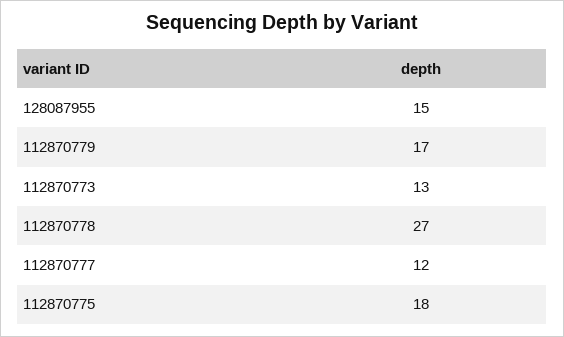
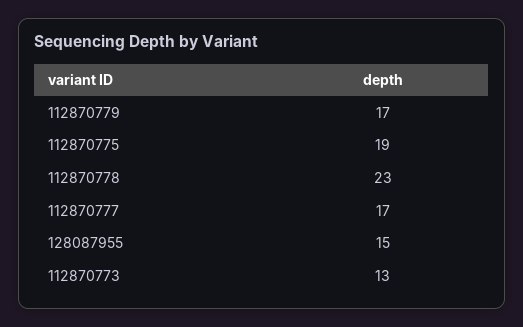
  {
    "128087955": 15,
    "112870779": 17,
    "112870773": 13,
-   "112870778": 27,
+   "112870778": 23,
-   "112870777": 12,
+   "112870777": 17,
-   "112870775": 18
+   "112870775": 19
  }

